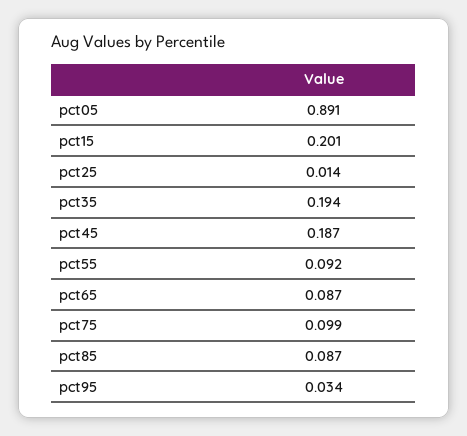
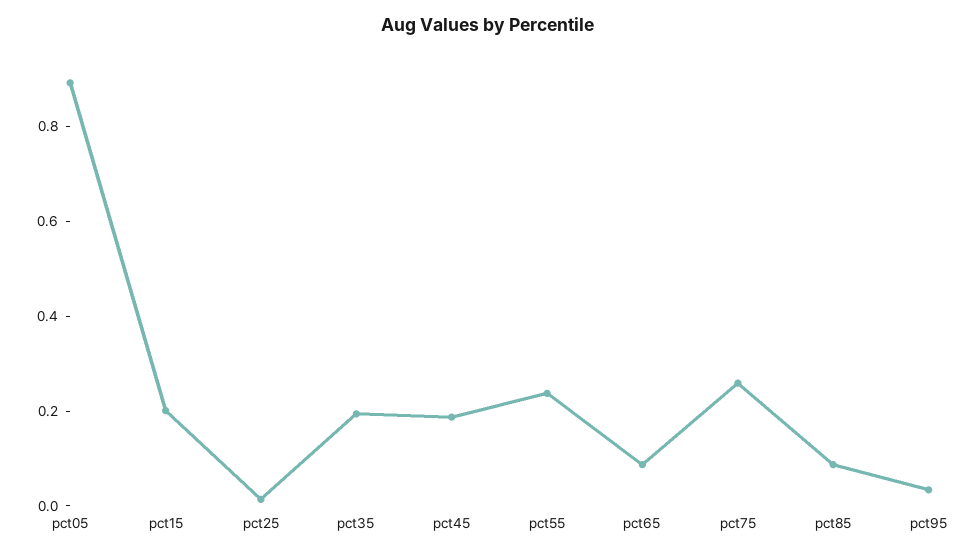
  {
    "pct05": 0.891,
    "pct15": 0.201,
    "pct25": 0.014,
    "pct35": 0.194,
    "pct45": 0.187,
-   "pct55": 0.092,
+   "pct55": 0.25,
    "pct65": 0.087,
-   "pct75": 0.099,
+   "pct75": 0.25,
    "pct85": 0.087,
    "pct95": 0.034
  }

